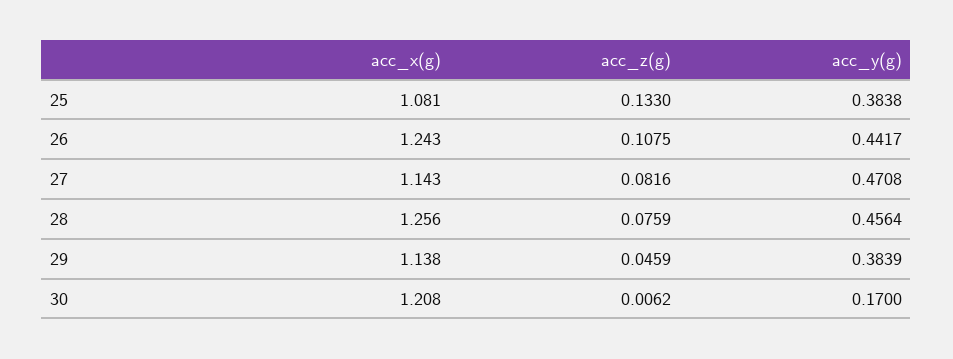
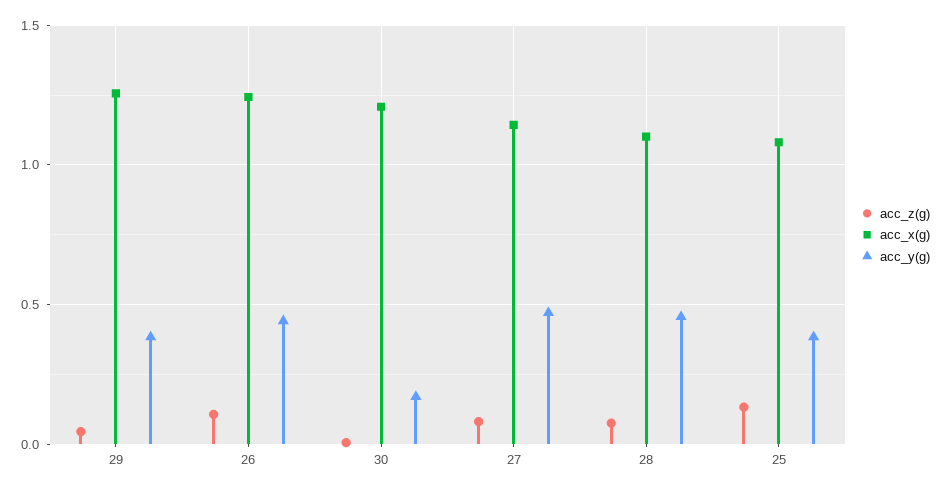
  {
    "acc_x(g)": {
      "25": 1.081,
      "26": 1.243,
      "27": 1.143,
-     "28": 1.256,
+     "28": 1.1,
-     "29": 1.138,
+     "29": 1.25,
      "30": 1.208
    },
    "acc_z(g)": {
      "25": 0.133,
      "26": 0.1075,
      "27": 0.0816,
      "28": 0.0759,
      "29": 0.0459,
      "30": 0.0062
    },
    "acc_y(g)": {
      "25": 0.3838,
      "26": 0.4417,
      "27": 0.4708,
      "28": 0.4564,
      "29": 0.3839,
      "30": 0.17
    }
  }

